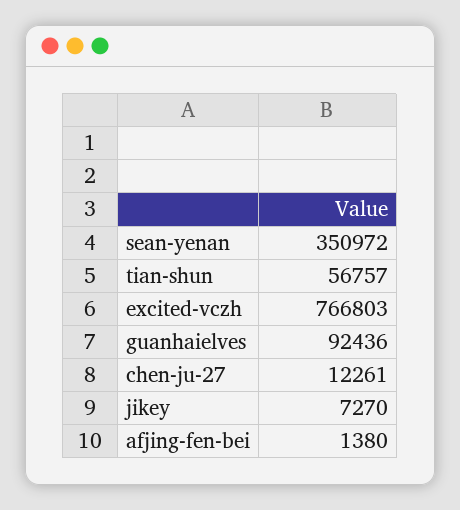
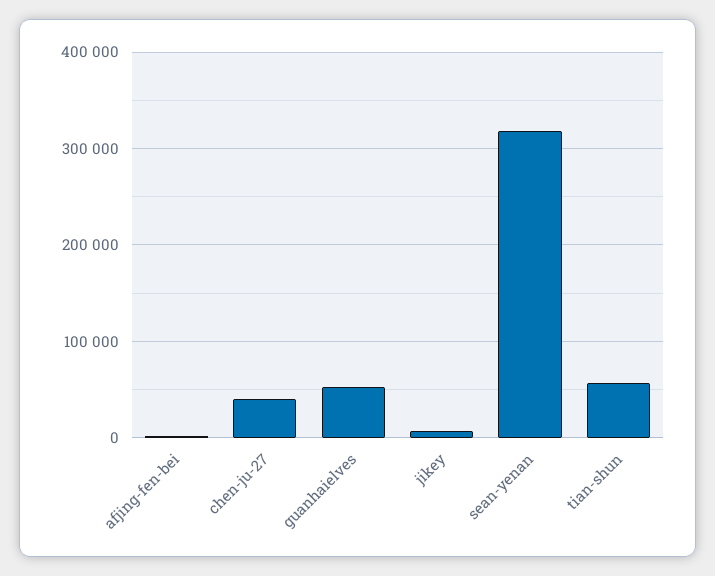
  {
-   "sean-yenan": 350972,
+   "sean-yenan": 320000,
    "tian-shun": 56757,
-   "excited-vczh": 766803,
-   "guanhaielves": 92436,
+   "guanhaielves": 50000,
-   "chen-ju-27": 12261,
+   "chen-ju-27": 40000,
    "jikey": 7270,
    "afjing-fen-bei": 1380
  }

